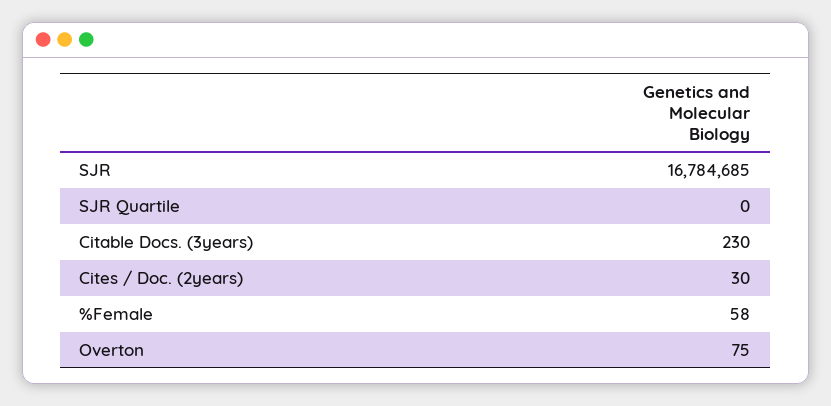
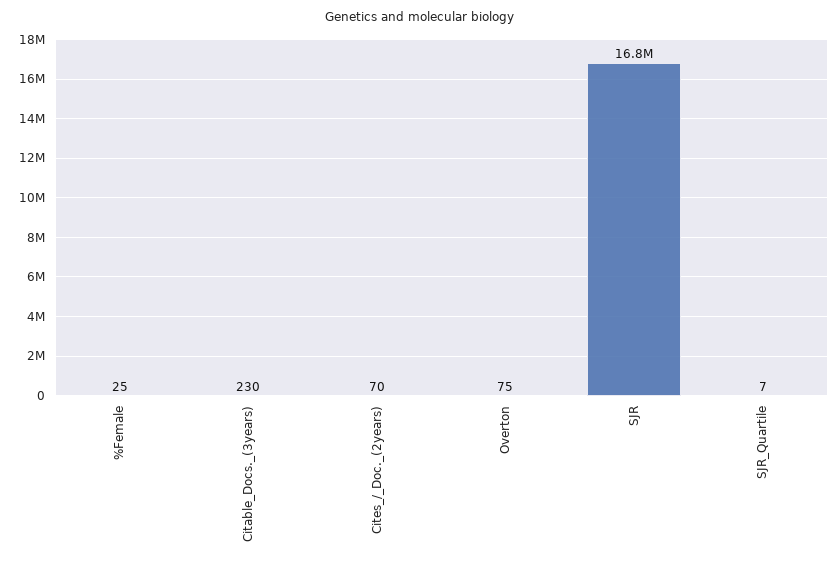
  {
    "SJR": 16784685,
-   "SJR Quartile": 0,
+   "SJR Quartile": 7,
    "Citable Docs. (3years)": 230,
-   "Cites / Doc. (2years)": 30,
+   "Cites / Doc. (2years)": 70,
-   "%Female": 58,
+   "%Female": 25,
    "Overton": 75
  }

